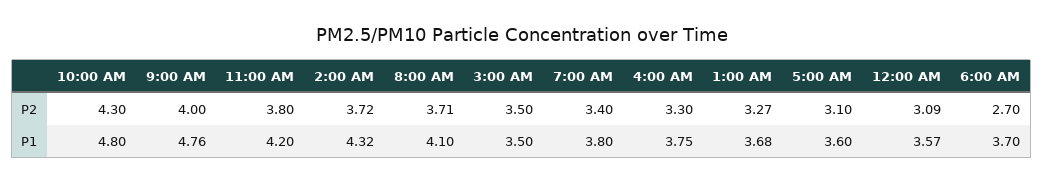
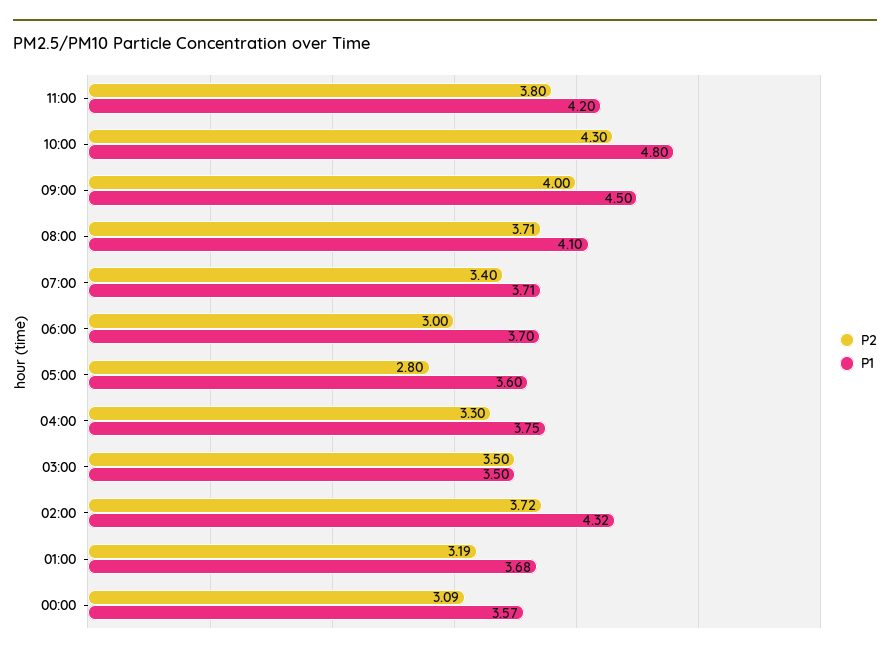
  {
    "P2": {
      "10:00 AM": 4.3,
      "9:00 AM": 4,
      "11:00 AM": 3.8,
      "2:00 AM": 3.72,
      "8:00 AM": 3.71,
      "3:00 AM": 3.5,
      "7:00 AM": 3.4,
      "4:00 AM": 3.3,
-     "1:00 AM": 3.27,
+     "1:00 AM": 3.19,
-     "5:00 AM": 3.1,
+     "5:00 AM": 2.8,
      "12:00 AM": 3.09,
-     "6:00 AM": 2.7
+     "6:00 AM": 3
    },
    "P1": {
      "10:00 AM": 4.8,
-     "9:00 AM": 4.76,
+     "9:00 AM": 4.5,
      "11:00 AM": 4.2,
      "2:00 AM": 4.32,
      "8:00 AM": 4.1,
      "3:00 AM": 3.5,
-     "7:00 AM": 3.8,
+     "7:00 AM": 3.71,
      "4:00 AM": 3.75,
      "1:00 AM": 3.68,
      "5:00 AM": 3.6,
      "12:00 AM": 3.57,
      "6:00 AM": 3.7
    }
  }

